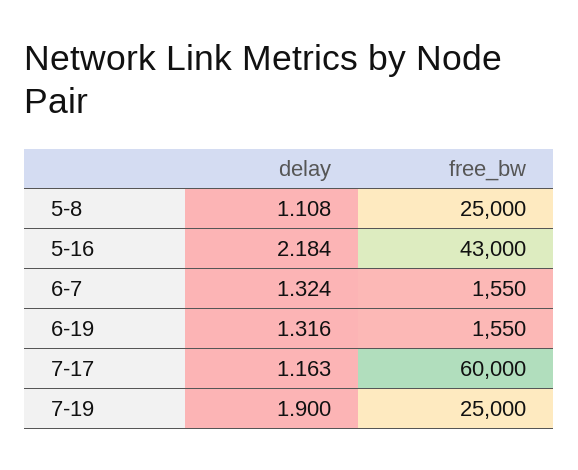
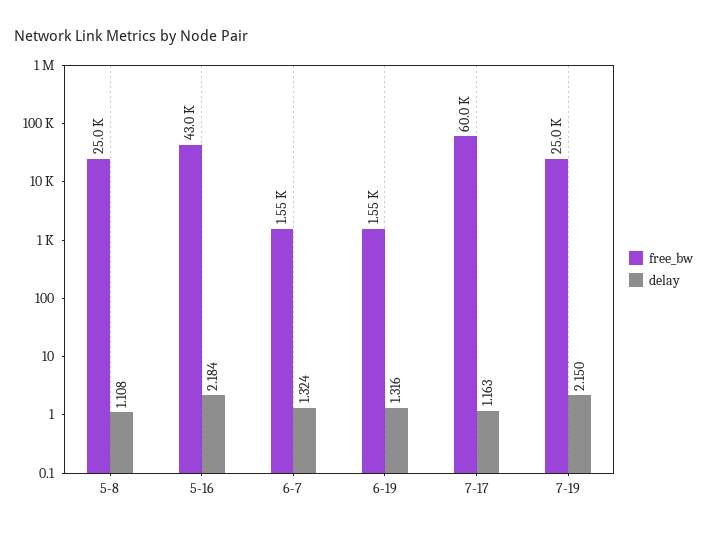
  {
    "delay": {
      "5-8": 1.108,
      "5-16": 2.184,
      "6-7": 1.324,
      "6-19": 1.316,
      "7-17": 1.163,
-     "7-19": 1.9
+     "7-19": 2.15
    },
    "free_bw": {
      "5-8": 25000,
      "5-16": 43000,
      "6-7": 1550,
      "6-19": 1550,
      "7-17": 60000,
      "7-19": 25000
    }
  }

